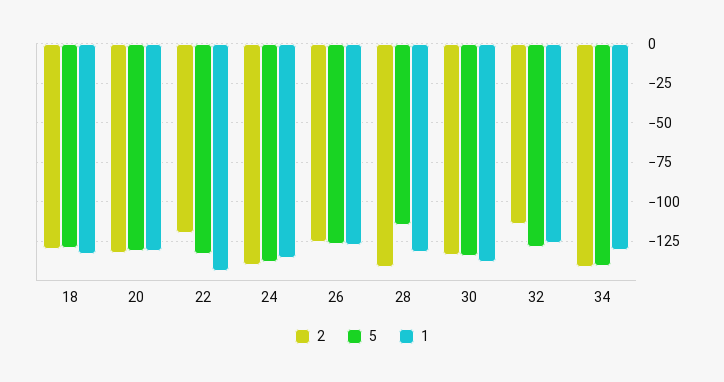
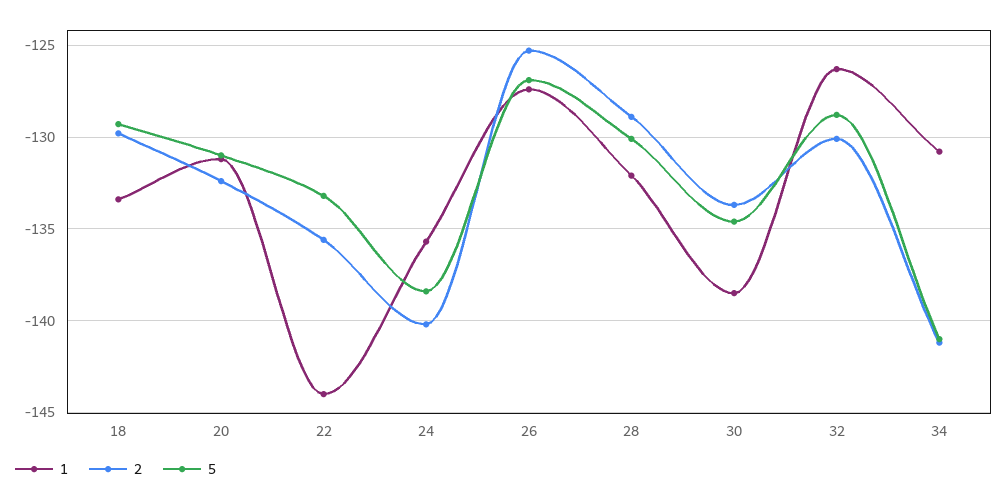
  {
    "2": {
      "18": -130,
      "20": -132.5,
-     "22": -120,
+     "22": -135.5,
      "24": -140,
      "26": -125.5,
-     "28": -140,
+     "28": -129,
      "30": -133.5,
-     "32": -115,
+     "32": -130,
      "34": -141
    },
    "5": {
      "18": -129.5,
      "20": -131,
      "22": -133,
      "24": -138.5,
      "26": -127,
-     "28": -115,
+     "28": -130,
      "30": -134.5,
      "32": -129,
      "34": -141
    },
    "1": {
      "18": -133.5,
      "20": -131,
      "22": -144,
      "24": -135.5,
      "26": -127.5,
      "28": -132,
      "30": -138.5,
      "32": -126.5,
      "34": -131
    }
  }

